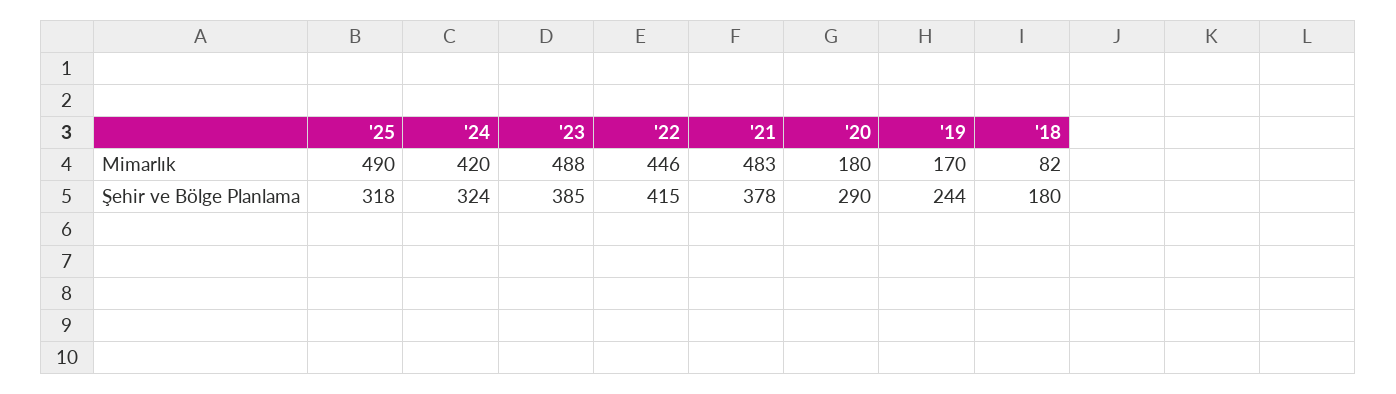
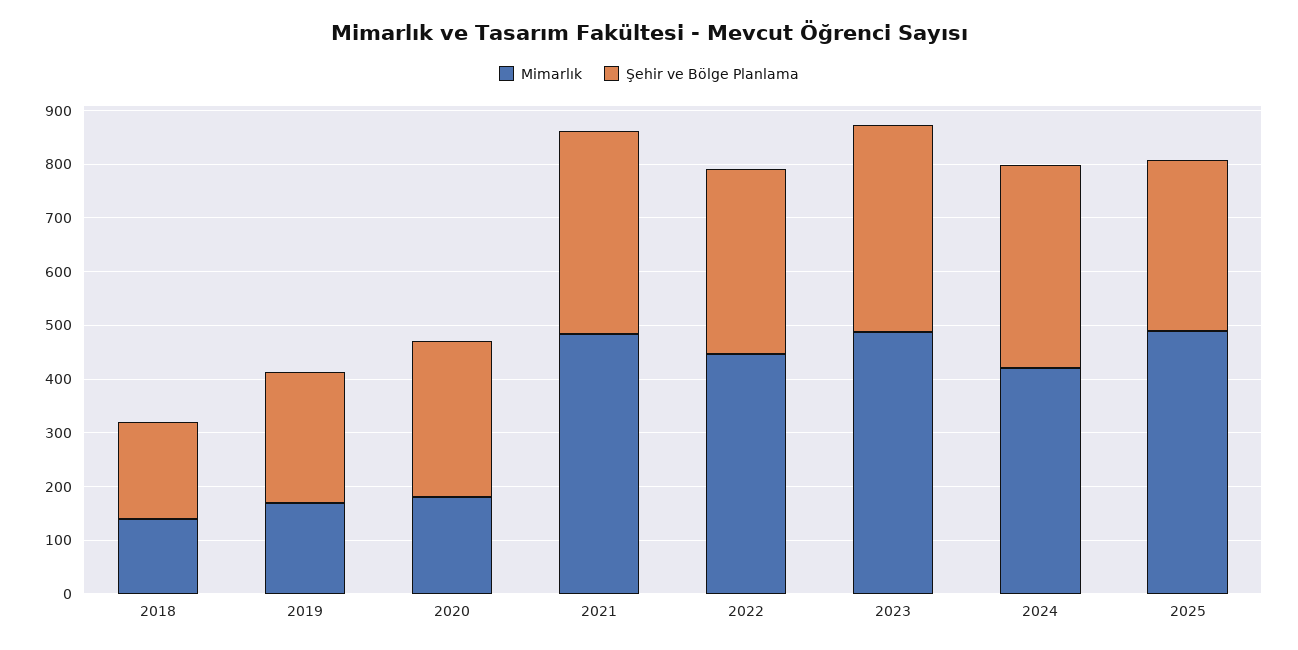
  {
    "Mimarlık": {
      "'25": 490,
      "'24": 420,
      "'23": 488,
      "'22": 446,
      "'21": 483,
      "'20": 180,
      "'19": 170,
-     "'18": 82
+     "'18": 140
    },
    "Şehir ve Bölge Planlama": {
      "'25": 318,
-     "'24": 324,
+     "'24": 380,
      "'23": 385,
-     "'22": 415,
+     "'22": 340,
      "'21": 378,
      "'20": 290,
      "'19": 244,
      "'18": 180
    }
  }

